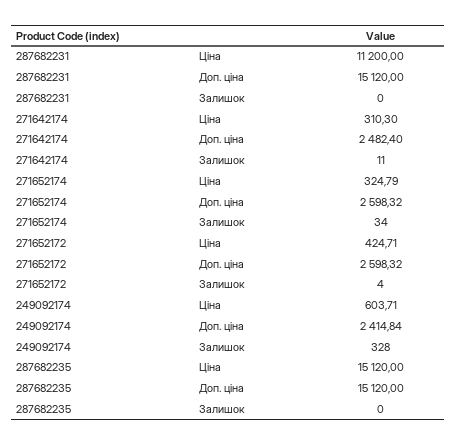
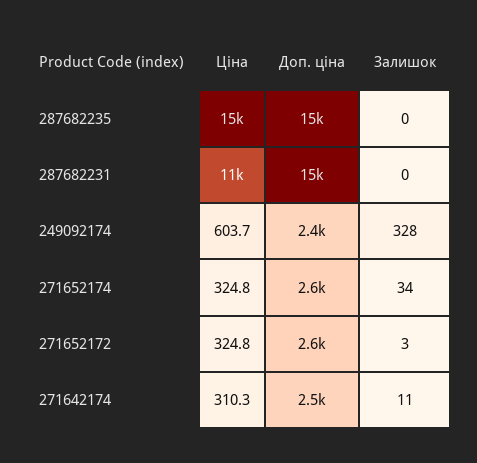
  {
    "287682231": {
      "Ціна": 11200,
      "Доп. ціна": 15120,
      "Залишок": 0
    },
    "271642174": {
      "Ціна": 310.3,
      "Доп. ціна": 2482.4,
      "Залишок": 11
    },
    "271652174": {
      "Ціна": 324.79,
      "Доп. ціна": 2598.32,
      "Залишок": 34
    },
    "271652172": {
-     "Ціна": 424.71,
+     "Ціна": 324.8,
      "Доп. ціна": 2598.32,
-     "Залишок": 4
+     "Залишок": 3
    },
    "249092174": {
      "Ціна": 603.71,
      "Доп. ціна": 2414.84,
      "Залишок": 328
    },
    "287682235": {
      "Ціна": 15120,
      "Доп. ціна": 15120,
      "Залишок": 0
    }
  }

